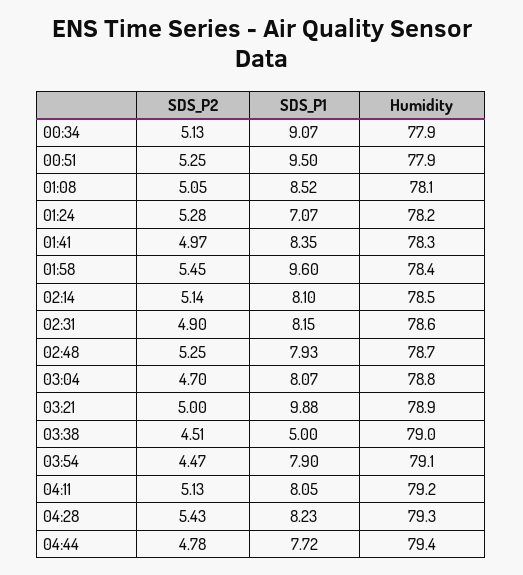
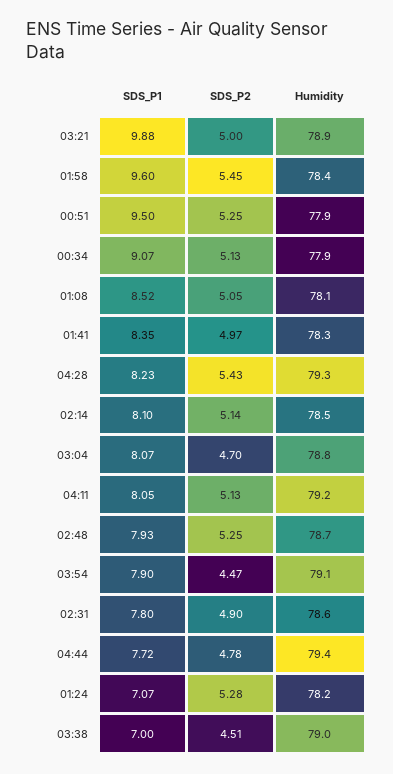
  {
    "SDS_P2": {
      "00:34": 5.13,
      "00:51": 5.25,
      "01:08": 5.05,
      "01:24": 5.28,
      "01:41": 4.97,
      "01:58": 5.45,
      "02:14": 5.14,
      "02:31": 4.9,
      "02:48": 5.25,
      "03:04": 4.7,
      "03:21": 5,
      "03:38": 4.51,
      "03:54": 4.47,
      "04:11": 5.13,
      "04:28": 5.43,
      "04:44": 4.78
    },
    "SDS_P1": {
      "00:34": 9.07,
      "00:51": 9.5,
      "01:08": 8.52,
      "01:24": 7.07,
      "01:41": 8.35,
      "01:58": 9.6,
      "02:14": 8.1,
-     "02:31": 8.15,
+     "02:31": 7.8,
      "02:48": 7.93,
      "03:04": 8.07,
      "03:21": 9.88,
-     "03:38": 5,
+     "03:38": 7,
      "03:54": 7.9,
      "04:11": 8.05,
      "04:28": 8.23,
      "04:44": 7.72
    },
    "Humidity": {
      "00:34": 77.9,
      "00:51": 77.9,
      "01:08": 78.1,
      "01:24": 78.2,
      "01:41": 78.3,
      "01:58": 78.4,
      "02:14": 78.5,
      "02:31": 78.6,
      "02:48": 78.7,
      "03:04": 78.8,
      "03:21": 78.9,
      "03:38": 79,
      "03:54": 79.1,
      "04:11": 79.2,
      "04:28": 79.3,
      "04:44": 79.4
    }
  }

